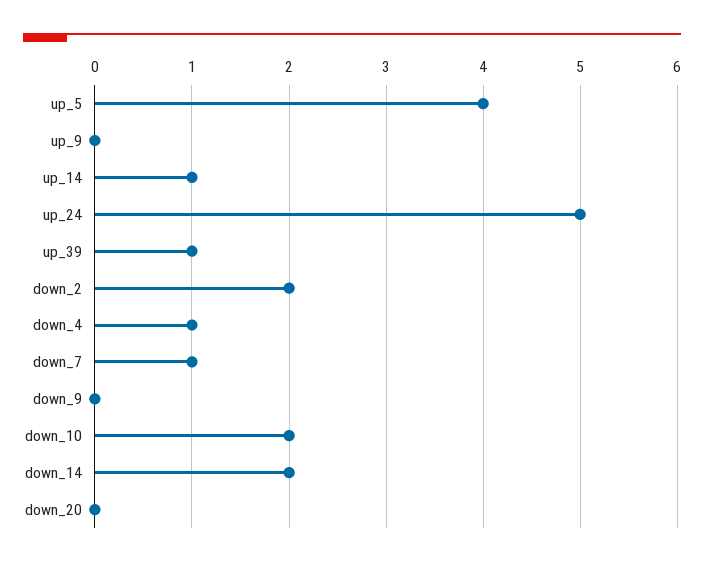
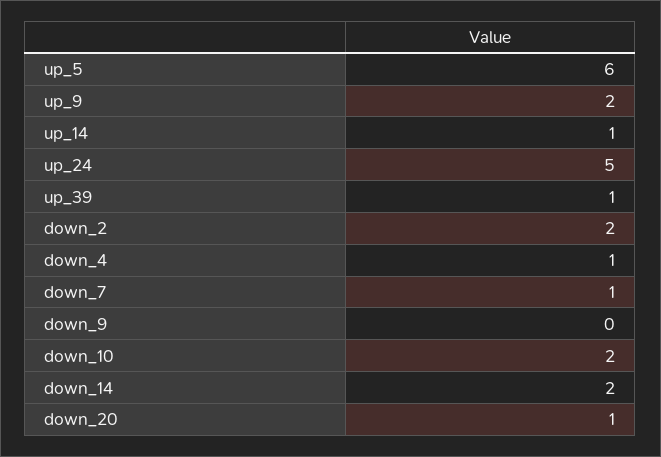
  {
-   "up_5": 4,
+   "up_5": 6,
-   "up_9": 0,
+   "up_9": 2,
    "up_14": 1,
    "up_24": 5,
    "up_39": 1,
    "down_2": 2,
    "down_4": 1,
    "down_7": 1,
    "down_9": 0,
    "down_10": 2,
    "down_14": 2,
-   "down_20": 0
+   "down_20": 1
  }

